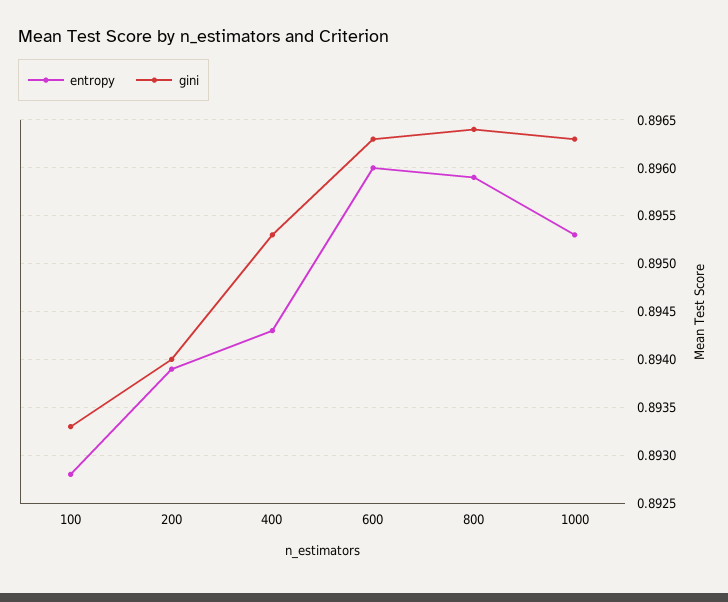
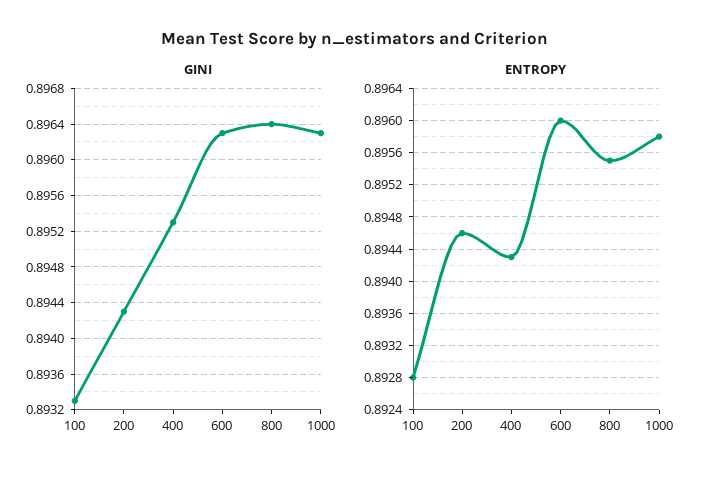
  {
    "entropy": {
      "100": 0.8928,
-     "200": 0.8939,
+     "200": 0.8946,
      "400": 0.8943,
      "600": 0.896,
-     "800": 0.8959,
+     "800": 0.8955,
-     "1000": 0.8953
+     "1000": 0.8958
    },
    "gini": {
      "100": 0.8933,
-     "200": 0.894,
+     "200": 0.8943,
      "400": 0.8953,
      "600": 0.8963,
      "800": 0.8964,
      "1000": 0.8963
    }
  }

